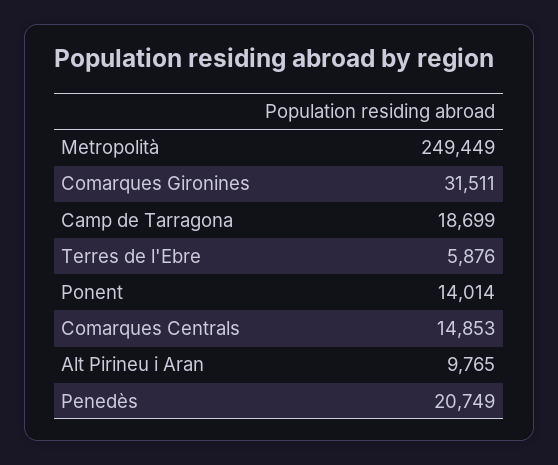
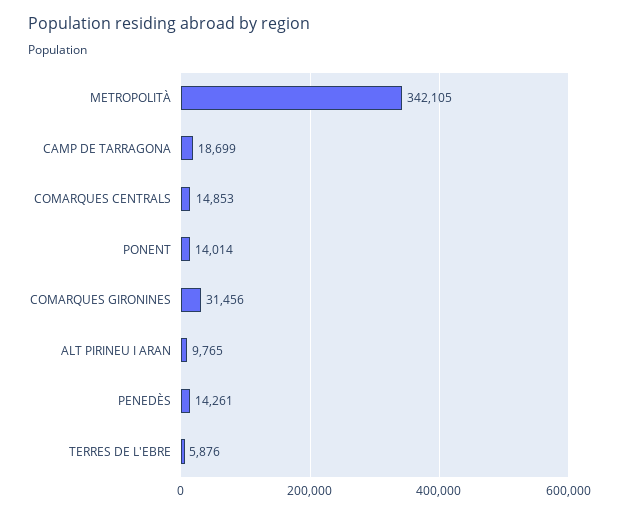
  {
-   "Metropolità": 249449,
+   "Metropolità": 342105,
-   "Comarques Gironines": 31511,
+   "Comarques Gironines": 31456,
    "Camp de Tarragona": 18699,
    "Terres de l'Ebre": 5876,
    "Ponent": 14014,
    "Comarques Centrals": 14853,
    "Alt Pirineu i Aran": 9765,
-   "Penedès": 20749
+   "Penedès": 14261
  }

